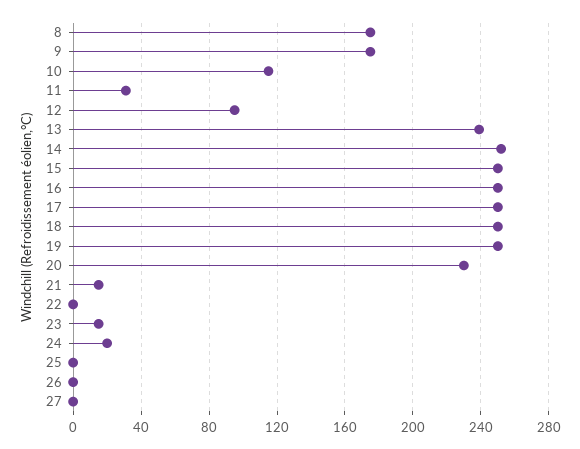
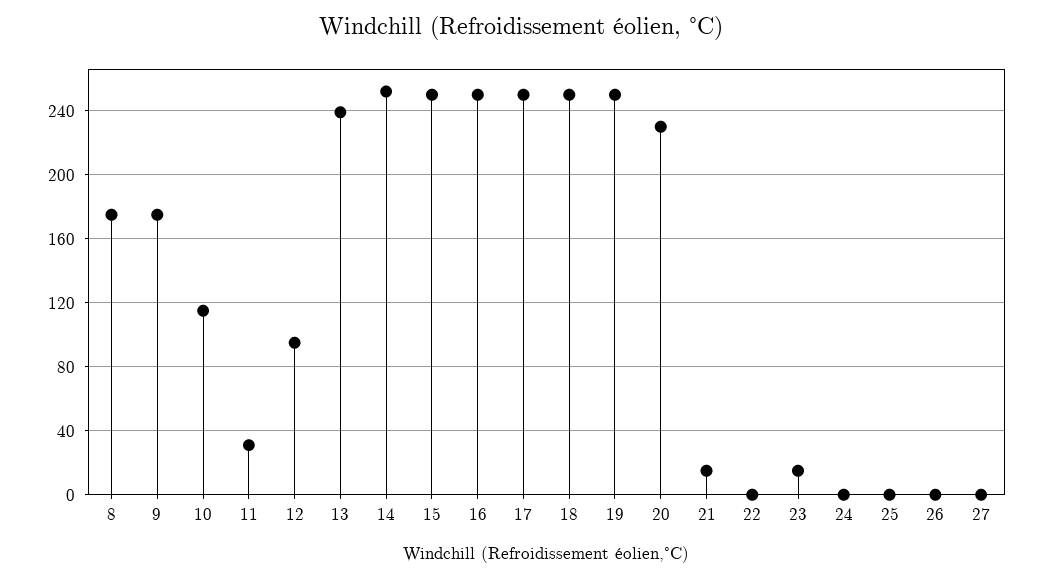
  {
    "8": 175,
    "9": 175,
    "10": 115,
    "11": 30,
    "12": 95,
    "13": 240,
    "14": 250,
    "15": 250,
    "16": 250,
    "17": 250,
    "18": 250,
    "19": 250,
    "20": 230,
    "21": 15,
    "22": 0,
    "23": 15,
-   "24": 20,
+   "24": 0,
    "25": 0,
    "26": 0,
    "27": 0
  }

